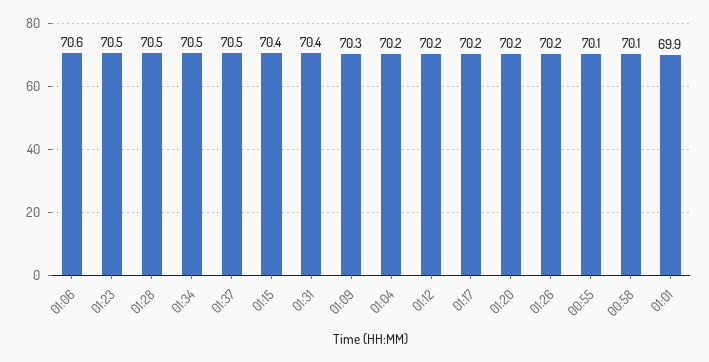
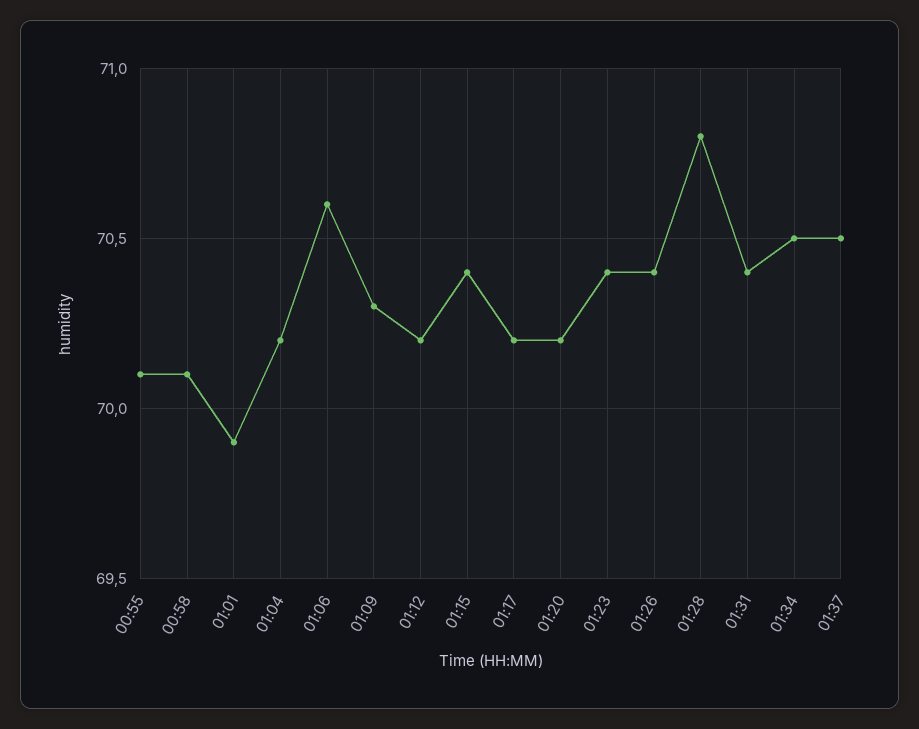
  {
    "01:06": 70.6,
-   "01:23": 70.5,
+   "01:23": 70.4,
-   "01:28": 70.5,
+   "01:28": 70.8,
    "01:34": 70.5,
    "01:37": 70.5,
    "01:15": 70.4,
    "01:31": 70.4,
    "01:09": 70.3,
    "01:04": 70.2,
    "01:12": 70.2,
    "01:17": 70.2,
    "01:20": 70.2,
-   "01:26": 70.2,
+   "01:26": 70.4,
    "00:55": 70.1,
    "00:58": 70.1,
    "01:01": 69.9
  }

